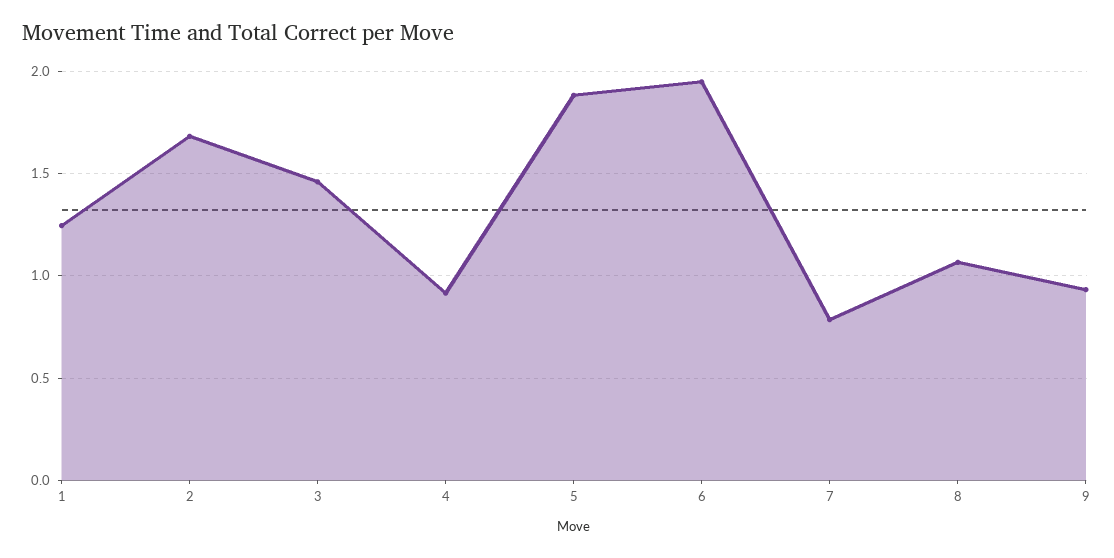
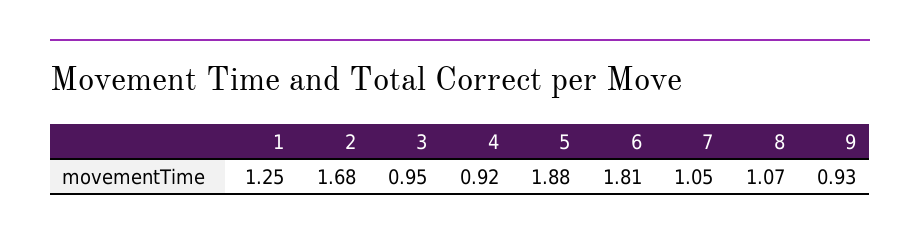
  {
    "1": 1.25,
    "2": 1.68,
-   "3": 1.45,
+   "3": 0.95,
    "4": 0.92,
    "5": 1.88,
-   "6": 1.95,
+   "6": 1.81,
-   "7": 0.8,
+   "7": 1.05,
    "8": 1.07,
    "9": 0.93
  }

